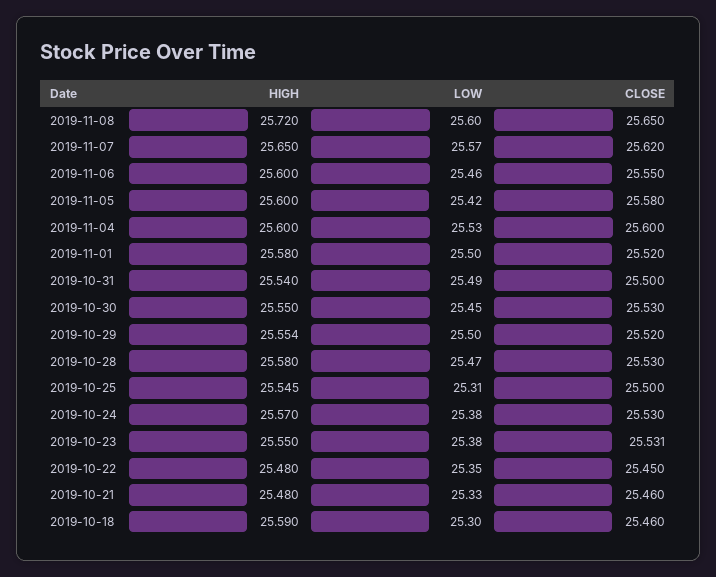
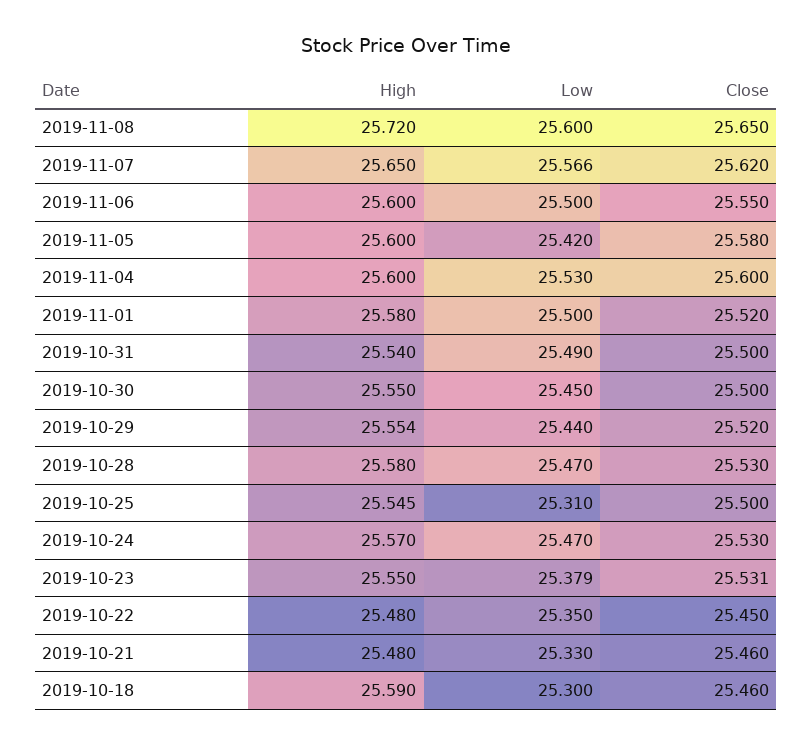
  {
    "HIGH": {
      "2019-11-08": 25.72,
      "2019-11-07": 25.65,
      "2019-11-06": 25.6,
      "2019-11-05": 25.6,
      "2019-11-04": 25.6,
      "2019-11-01": 25.58,
      "2019-10-31": 25.54,
      "2019-10-30": 25.55,
      "2019-10-29": 25.554,
      "2019-10-28": 25.58,
      "2019-10-25": 25.545,
      "2019-10-24": 25.57,
      "2019-10-23": 25.55,
      "2019-10-22": 25.48,
      "2019-10-21": 25.48,
      "2019-10-18": 25.59
    },
    "LOW": {
      "2019-11-08": 25.6,
      "2019-11-07": 25.566,
-     "2019-11-06": 25.46,
+     "2019-11-06": 25.5,
      "2019-11-05": 25.42,
      "2019-11-04": 25.53,
      "2019-11-01": 25.5,
      "2019-10-31": 25.49,
      "2019-10-30": 25.45,
-     "2019-10-29": 25.5,
+     "2019-10-29": 25.44,
      "2019-10-28": 25.47,
      "2019-10-25": 25.31,
-     "2019-10-24": 25.38,
+     "2019-10-24": 25.47,
      "2019-10-23": 25.379,
      "2019-10-22": 25.35,
      "2019-10-21": 25.33,
      "2019-10-18": 25.3
    },
    "CLOSE": {
      "2019-11-08": 25.65,
      "2019-11-07": 25.62,
      "2019-11-06": 25.55,
      "2019-11-05": 25.58,
      "2019-11-04": 25.6,
      "2019-11-01": 25.52,
      "2019-10-31": 25.5,
-     "2019-10-30": 25.53,
+     "2019-10-30": 25.5,
      "2019-10-29": 25.52,
      "2019-10-28": 25.53,
      "2019-10-25": 25.5,
      "2019-10-24": 25.53,
      "2019-10-23": 25.531,
      "2019-10-22": 25.45,
      "2019-10-21": 25.46,
      "2019-10-18": 25.46
    }
  }

